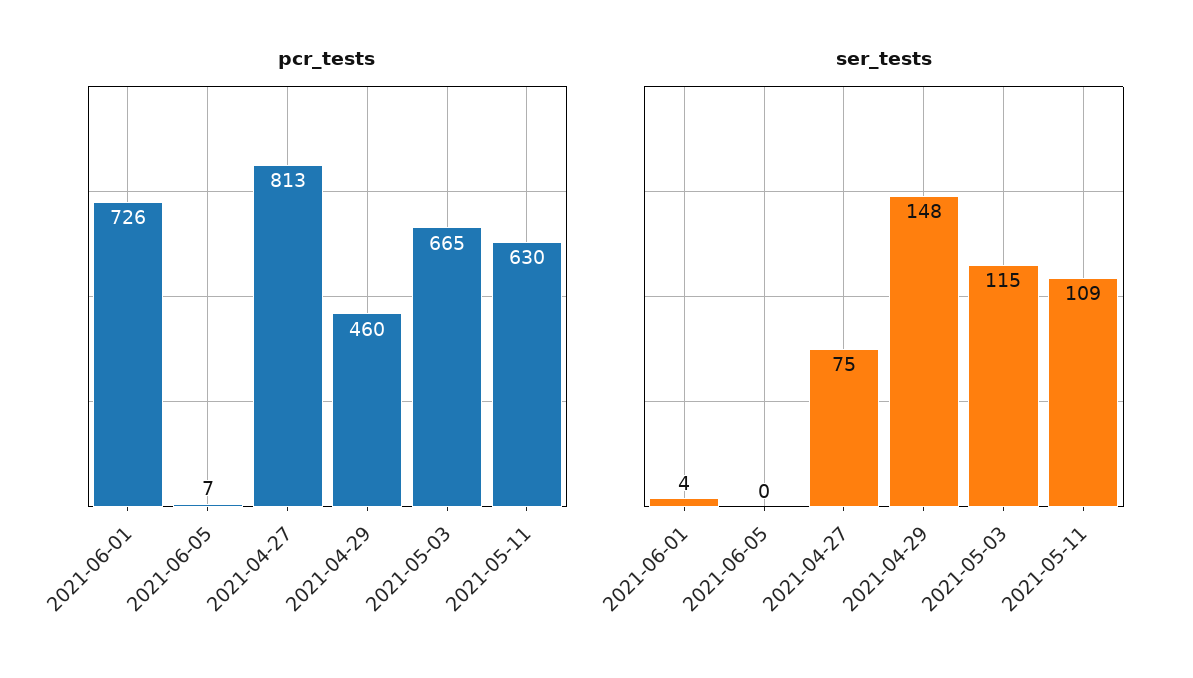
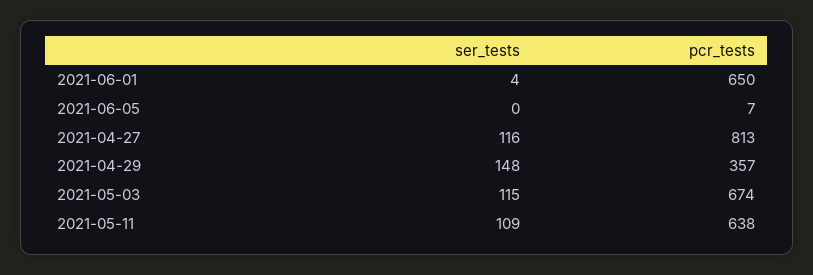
  {
    "pcr_tests": {
-     "2021-06-01": 726,
+     "2021-06-01": 650,
      "2021-06-05": 7,
      "2021-04-27": 813,
-     "2021-04-29": 460,
+     "2021-04-29": 357,
-     "2021-05-03": 665,
+     "2021-05-03": 674,
-     "2021-05-11": 630
+     "2021-05-11": 638
    },
    "ser_tests": {
      "2021-06-01": 4,
      "2021-06-05": 0,
-     "2021-04-27": 75,
+     "2021-04-27": 116,
      "2021-04-29": 148,
      "2021-05-03": 115,
      "2021-05-11": 109
    }
  }

